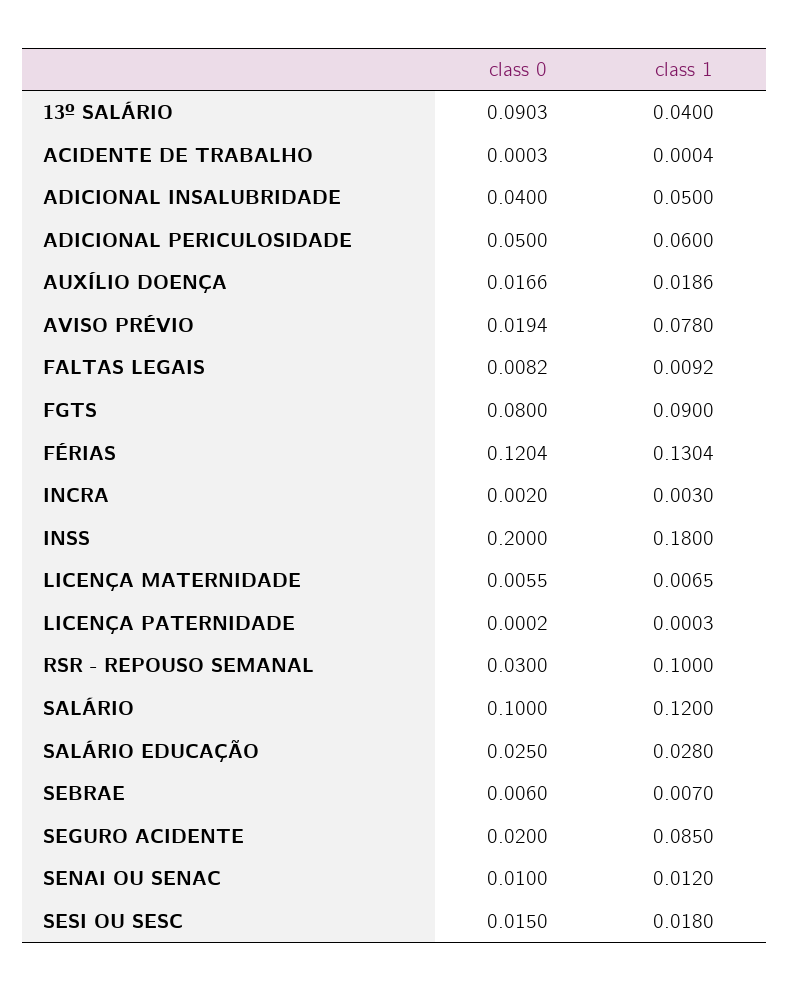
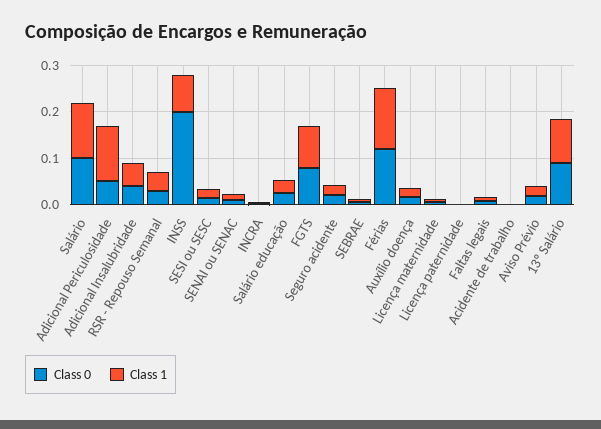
  {
    "class 0": {
      "13º SALÁRIO": 0.0903,
      "ACIDENTE DE TRABALHO": 0.0003,
      "ADICIONAL INSALUBRIDADE": 0.04,
      "ADICIONAL PERICULOSIDADE": 0.05,
      "AUXÍLIO DOENÇA": 0.0166,
      "AVISO PRÉVIO": 0.0194,
      "FALTAS LEGAIS": 0.0082,
      "FGTS": 0.08,
      "FÉRIAS": 0.1204,
      "INCRA": 0.002,
      "INSS": 0.2,
      "LICENÇA MATERNIDADE": 0.0055,
      "LICENÇA PATERNIDADE": 0.0002,
      "RSR - REPOUSO SEMANAL": 0.03,
      "SALÁRIO": 0.1,
      "SALÁRIO EDUCAÇÃO": 0.025,
      "SEBRAE": 0.006,
      "SEGURO ACIDENTE": 0.02,
      "SENAI OU SENAC": 0.01,
      "SESI OU SESC": 0.015
    },
    "class 1": {
-     "13º SALÁRIO": 0.04,
+     "13º SALÁRIO": 0.1,
      "ACIDENTE DE TRABALHO": 0.0004,
      "ADICIONAL INSALUBRIDADE": 0.05,
-     "ADICIONAL PERICULOSIDADE": 0.06,
+     "ADICIONAL PERICULOSIDADE": 0.12,
      "AUXÍLIO DOENÇA": 0.0186,
-     "AVISO PRÉVIO": 0.078,
+     "AVISO PRÉVIO": 0.02,
      "FALTAS LEGAIS": 0.0092,
      "FGTS": 0.09,
      "FÉRIAS": 0.1304,
      "INCRA": 0.003,
-     "INSS": 0.18,
+     "INSS": 0.08,
      "LICENÇA MATERNIDADE": 0.0065,
      "LICENÇA PATERNIDADE": 0.0003,
-     "RSR - REPOUSO SEMANAL": 0.1,
+     "RSR - REPOUSO SEMANAL": 0.04,
      "SALÁRIO": 0.12,
      "SALÁRIO EDUCAÇÃO": 0.028,
      "SEBRAE": 0.007,
-     "SEGURO ACIDENTE": 0.085,
+     "SEGURO ACIDENTE": 0.02,
      "SENAI OU SENAC": 0.012,
      "SESI OU SESC": 0.018
    }
  }

